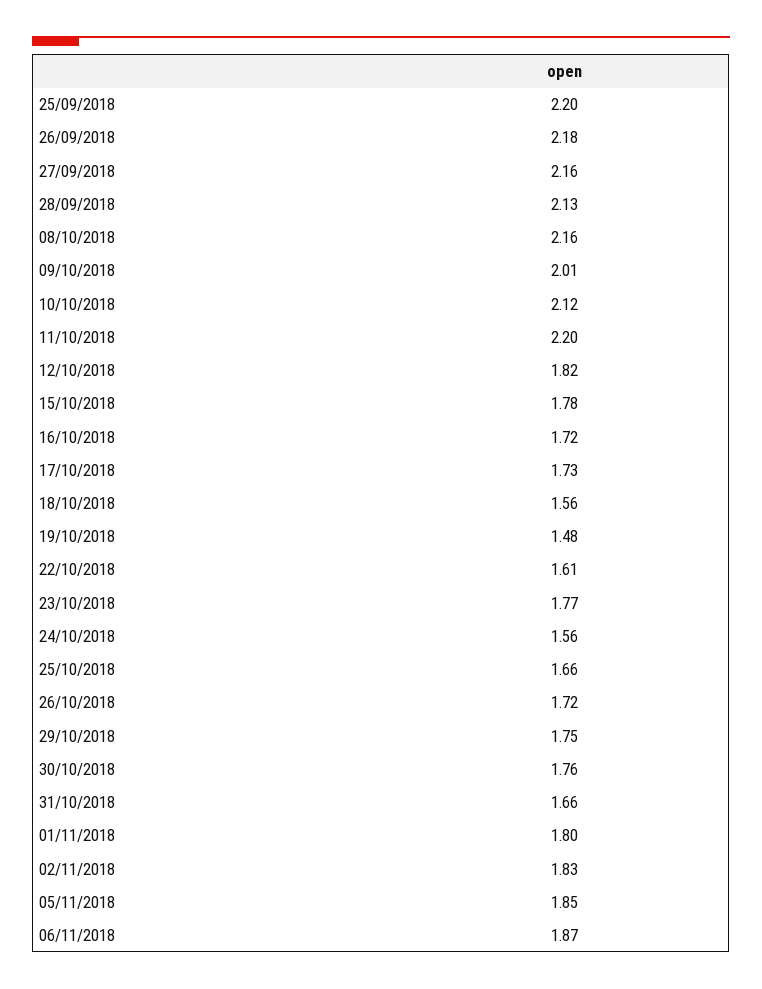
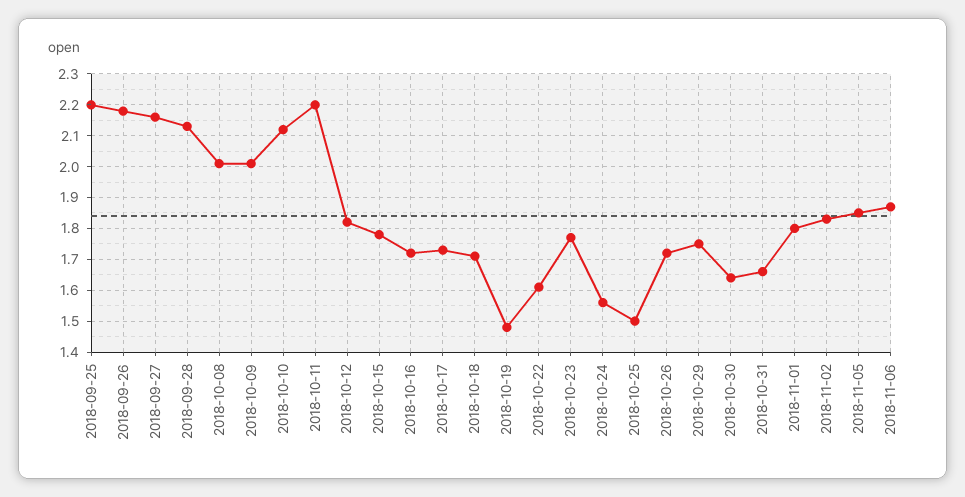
  {
    "25/09/2018": 2.2,
    "26/09/2018": 2.18,
    "27/09/2018": 2.16,
    "28/09/2018": 2.13,
-   "08/10/2018": 2.16,
+   "08/10/2018": 2,
    "09/10/2018": 2.01,
    "10/10/2018": 2.12,
    "11/10/2018": 2.2,
    "12/10/2018": 1.82,
    "15/10/2018": 1.78,
    "16/10/2018": 1.72,
    "17/10/2018": 1.73,
-   "18/10/2018": 1.56,
+   "18/10/2018": 1.7,
    "19/10/2018": 1.48,
    "22/10/2018": 1.61,
    "23/10/2018": 1.77,
    "24/10/2018": 1.56,
-   "25/10/2018": 1.66,
+   "25/10/2018": 1.5,
    "26/10/2018": 1.72,
    "29/10/2018": 1.75,
-   "30/10/2018": 1.76,
+   "30/10/2018": 1.65,
    "31/10/2018": 1.66,
    "01/11/2018": 1.8,
    "02/11/2018": 1.83,
    "05/11/2018": 1.85,
    "06/11/2018": 1.87
  }

